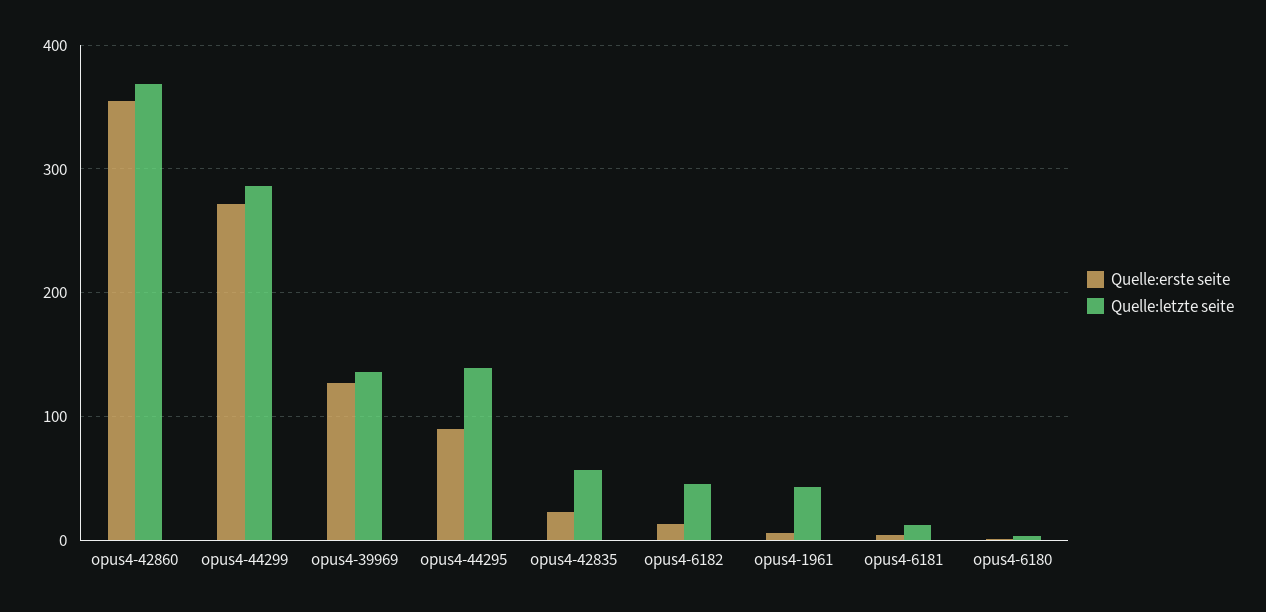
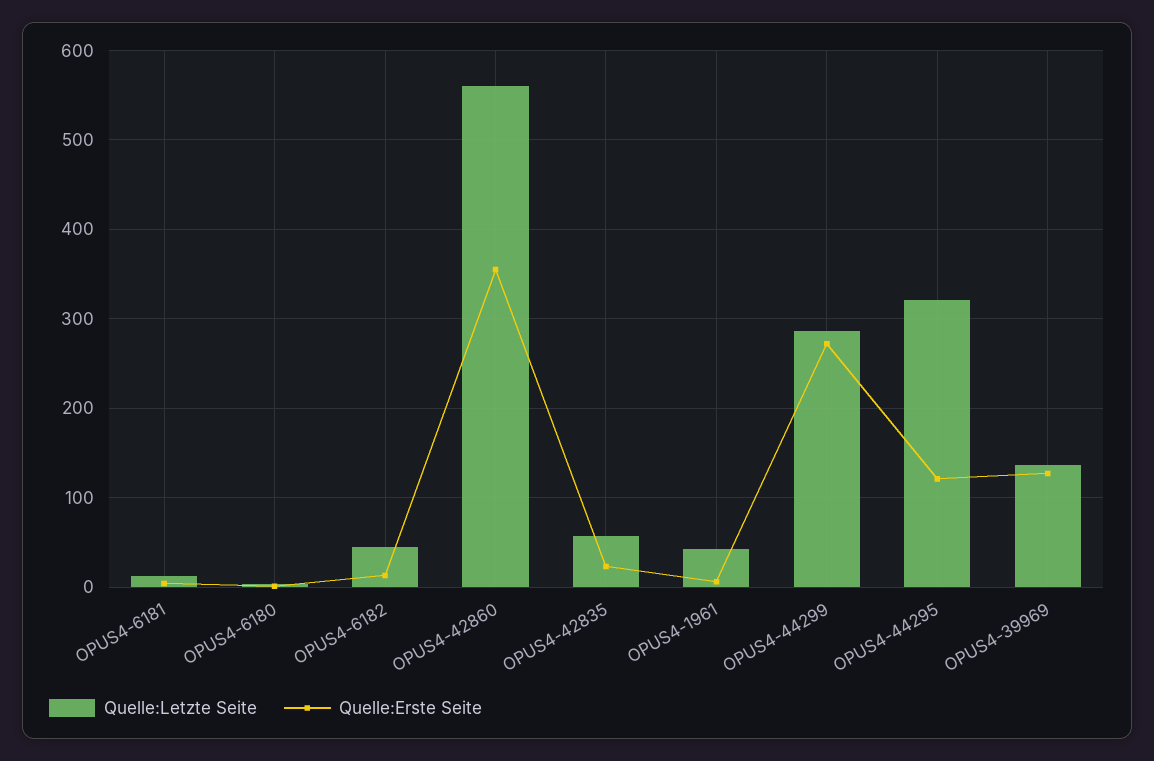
  {
    "Quelle:erste seite": {
      "opus4-42860": 360,
      "opus4-44299": 270,
      "opus4-39969": 130,
-     "opus4-44295": 90,
+     "opus4-44295": 120,
      "opus4-42835": 20,
      "opus4-6182": 10,
      "opus4-1961": 10,
      "opus4-6181": 0,
      "opus4-6180": 0
    },
    "Quelle:letzte seite": {
-     "opus4-42860": 370,
+     "opus4-42860": 560,
      "opus4-44299": 290,
      "opus4-39969": 140,
-     "opus4-44295": 140,
+     "opus4-44295": 320,
      "opus4-42835": 60,
      "opus4-6182": 50,
      "opus4-1961": 40,
      "opus4-6181": 10,
      "opus4-6180": 0
    }
  }

